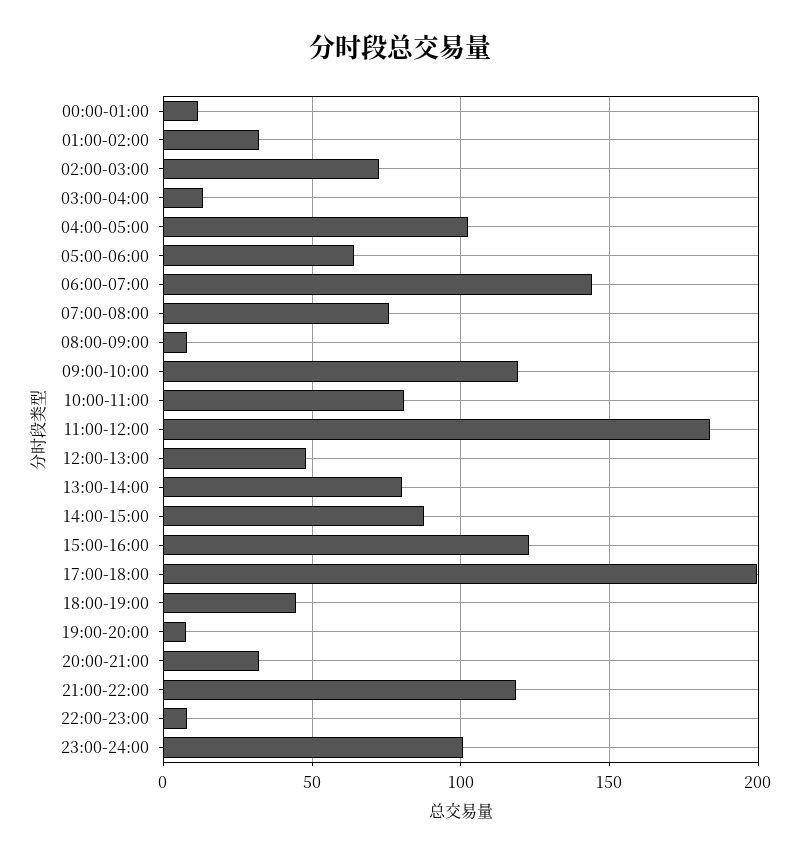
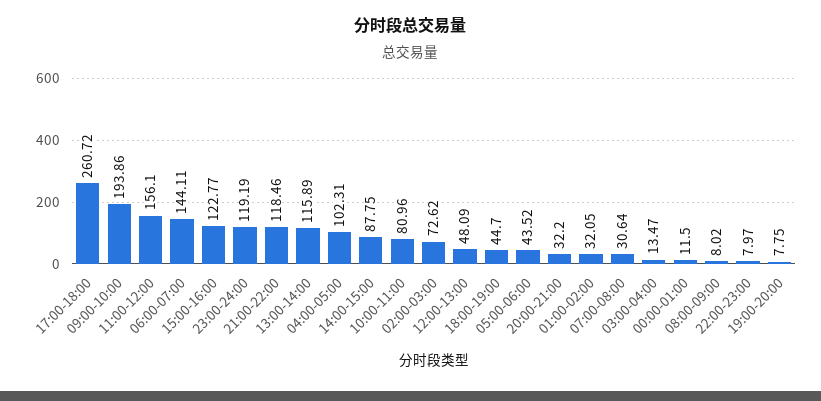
  {
    "00:00-01:00": 11.5,
    "01:00-02:00": 32.05,
    "02:00-03:00": 72.62,
    "03:00-04:00": 13.47,
    "04:00-05:00": 102.31,
-   "05:00-06:00": 65,
+   "05:00-06:00": 43.52,
    "06:00-07:00": 144.11,
-   "07:00-08:00": 75,
+   "07:00-08:00": 30.64,
    "08:00-09:00": 8.02,
-   "09:00-10:00": 120,
+   "09:00-10:00": 193.86,
    "10:00-11:00": 80.96,
-   "11:00-12:00": 185,
+   "11:00-12:00": 156.1,
    "12:00-13:00": 48.09,
-   "13:00-14:00": 80,
+   "13:00-14:00": 115.89,
    "14:00-15:00": 87.75,
    "15:00-16:00": 122.77,
-   "17:00-18:00": 200,
+   "17:00-18:00": 260.72,
    "18:00-19:00": 44.7,
    "19:00-20:00": 7.75,
    "20:00-21:00": 32.2,
    "21:00-22:00": 118.46,
    "22:00-23:00": 7.97,
-   "23:00-24:00": 100
+   "23:00-24:00": 119.19
  }

